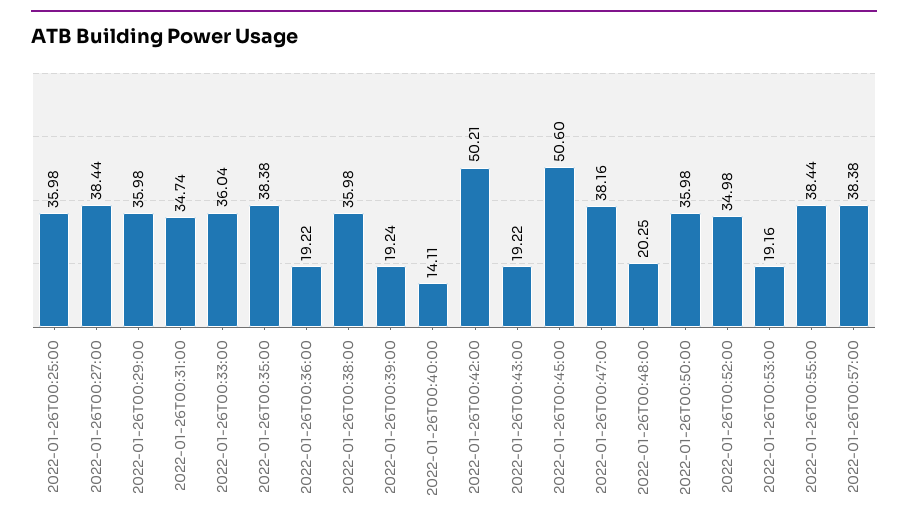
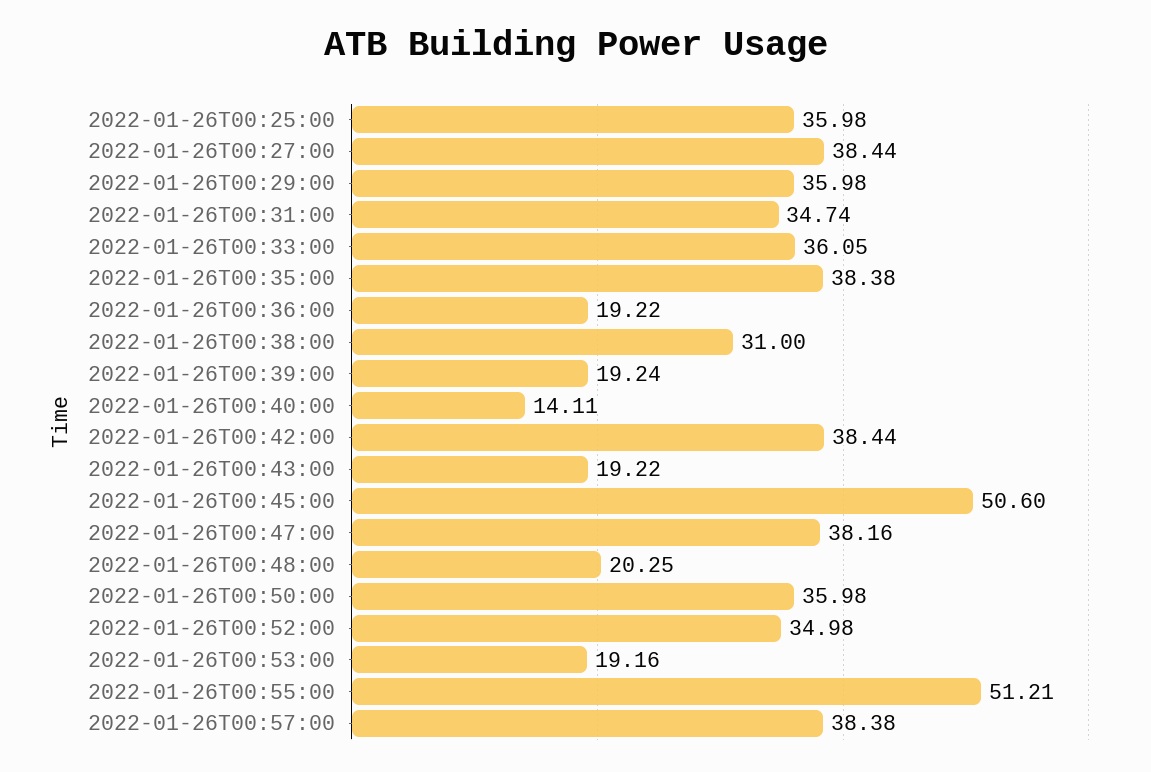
  {
    "2022-01-26T00:25:00": 35.98,
    "2022-01-26T00:27:00": 38.44,
    "2022-01-26T00:29:00": 35.98,
    "2022-01-26T00:31:00": 34.74,
-   "2022-01-26T00:33:00": 36.04,
+   "2022-01-26T00:33:00": 36.05,
    "2022-01-26T00:35:00": 38.38,
    "2022-01-26T00:36:00": 19.22,
-   "2022-01-26T00:38:00": 35.98,
+   "2022-01-26T00:38:00": 31,
    "2022-01-26T00:39:00": 19.24,
    "2022-01-26T00:40:00": 14.11,
-   "2022-01-26T00:42:00": 50.21,
+   "2022-01-26T00:42:00": 38.44,
    "2022-01-26T00:43:00": 19.22,
    "2022-01-26T00:45:00": 50.6,
    "2022-01-26T00:47:00": 38.16,
    "2022-01-26T00:48:00": 20.25,
    "2022-01-26T00:50:00": 35.98,
    "2022-01-26T00:52:00": 34.98,
    "2022-01-26T00:53:00": 19.16,
-   "2022-01-26T00:55:00": 38.44,
+   "2022-01-26T00:55:00": 51.21,
    "2022-01-26T00:57:00": 38.38
  }

